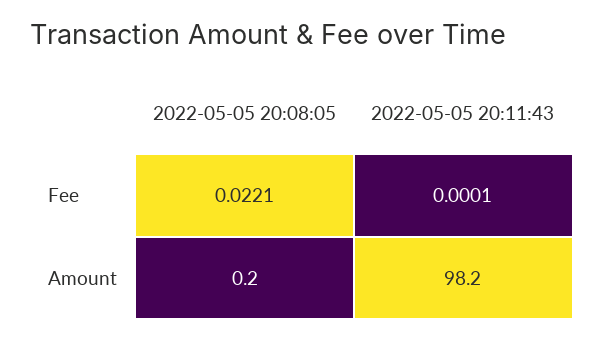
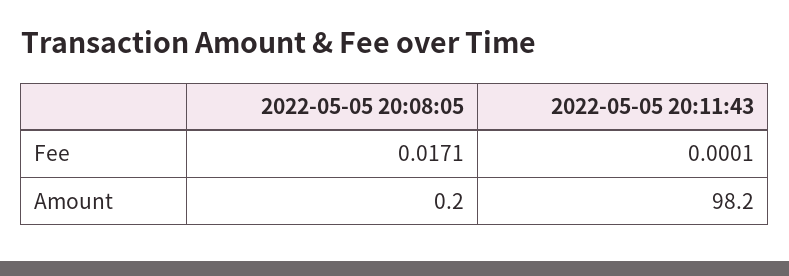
  {
    "2022-05-05 20:08:05": {
-     "Fee": 0.0221,
+     "Fee": 0.0171,
      "Amount": 0.2
    },
    "2022-05-05 20:11:43": {
      "Fee": 0.0001,
      "Amount": 98.2
    }
  }

